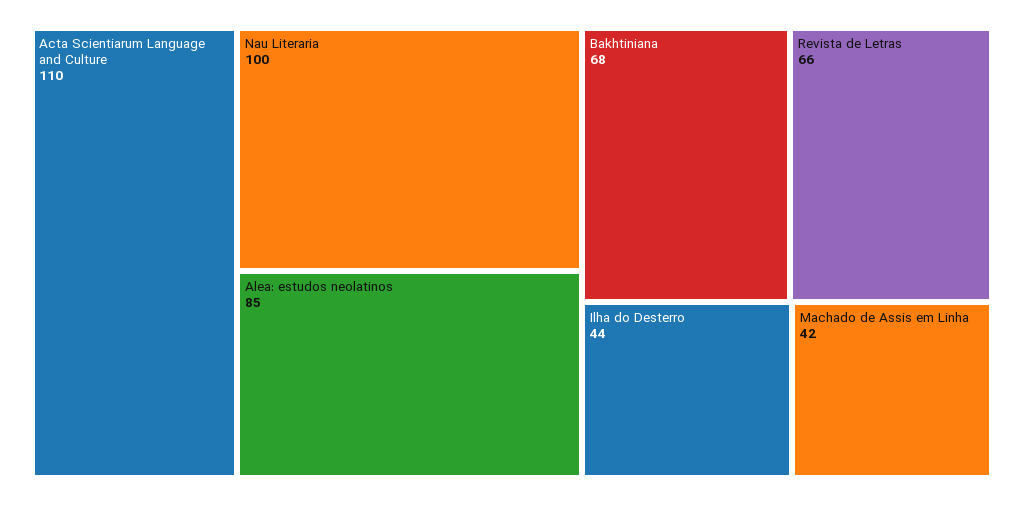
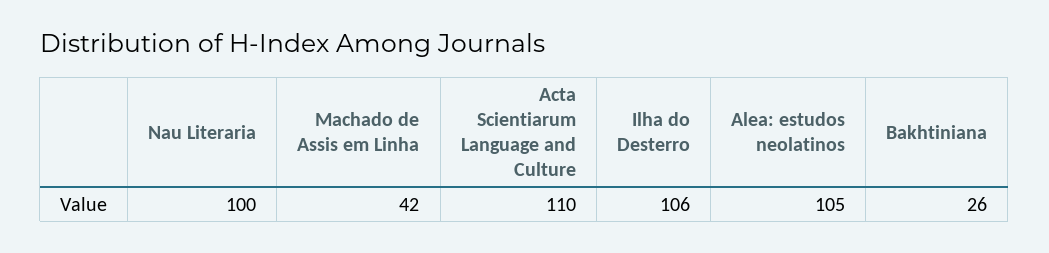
  {
    "Acta Scientiarum Language and Culture": 110,
    "Nau Literaria": 100,
-   "Alea: estudos neolatinos": 85,
+   "Alea: estudos neolatinos": 105,
-   "Bakhtiniana": 68,
+   "Bakhtiniana": 26,
-   "Revista de Letras": 66,
-   "Ilha do Desterro": 44,
+   "Ilha do Desterro": 106,
    "Machado de Assis em Linha": 42
  }

